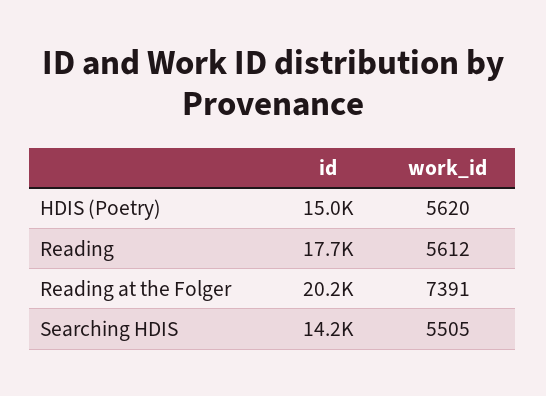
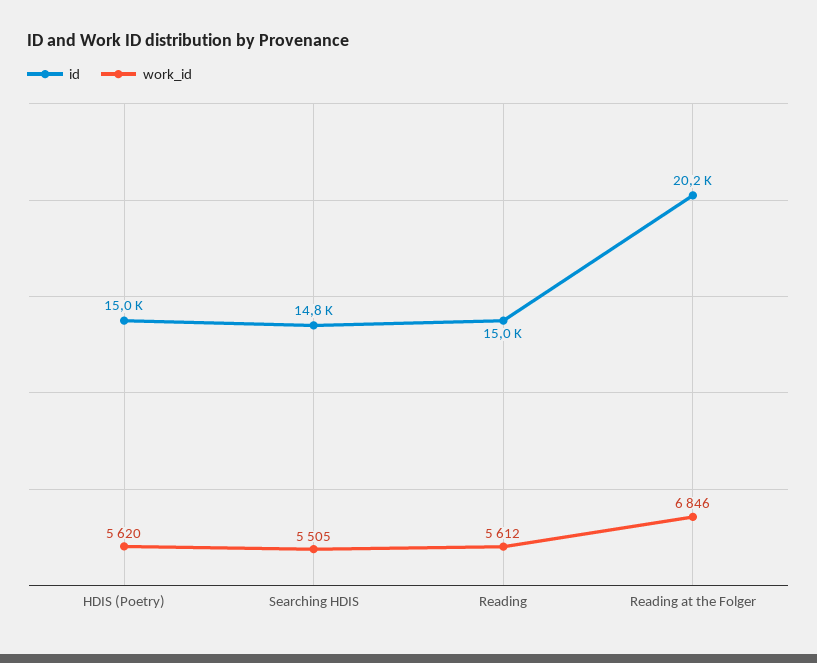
  {
    "id": {
      "HDIS (Poetry)": 15000,
-     "Reading": 17700,
+     "Reading": 15000,
      "Reading at the Folger": 20200,
-     "Searching HDIS": 14200
+     "Searching HDIS": 14800
    },
    "work_id": {
      "HDIS (Poetry)": 5620,
      "Reading": 5612,
-     "Reading at the Folger": 7391,
+     "Reading at the Folger": 6846,
      "Searching HDIS": 5505
    }
  }

